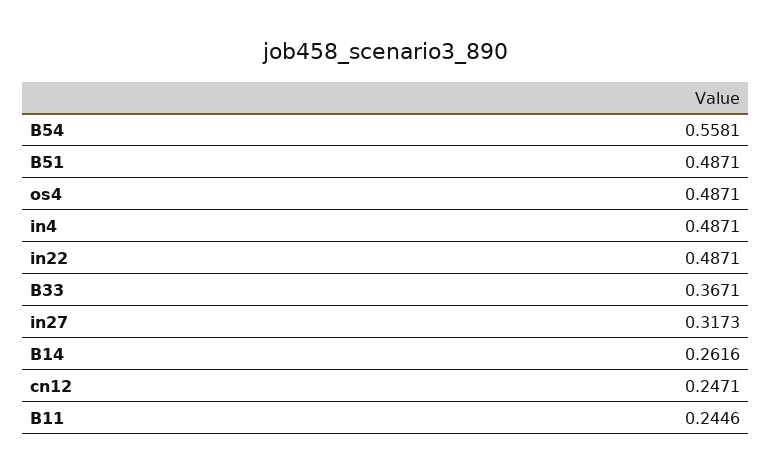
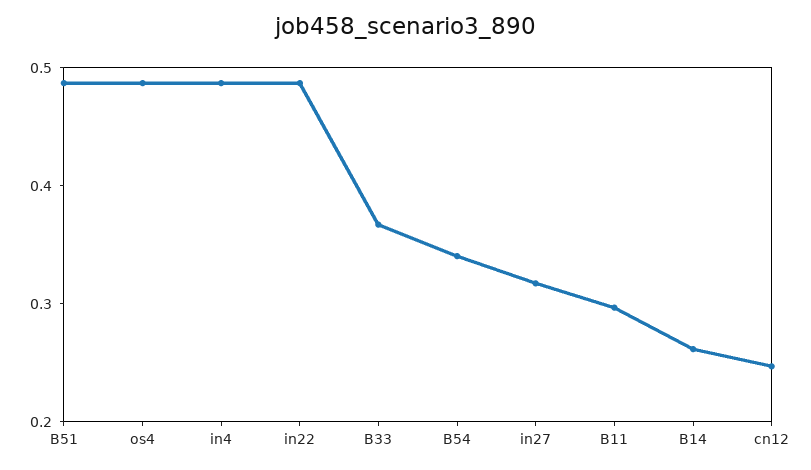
  {
-   "B54": 0.5581,
+   "B54": 0.34,
    "B51": 0.4871,
    "os4": 0.4871,
    "in4": 0.4871,
    "in22": 0.4871,
    "B33": 0.3671,
    "in27": 0.3173,
    "B14": 0.2616,
    "cn12": 0.2471,
-   "B11": 0.2446
+   "B11": 0.3
  }

